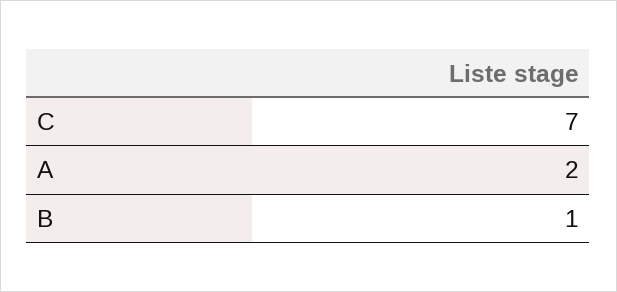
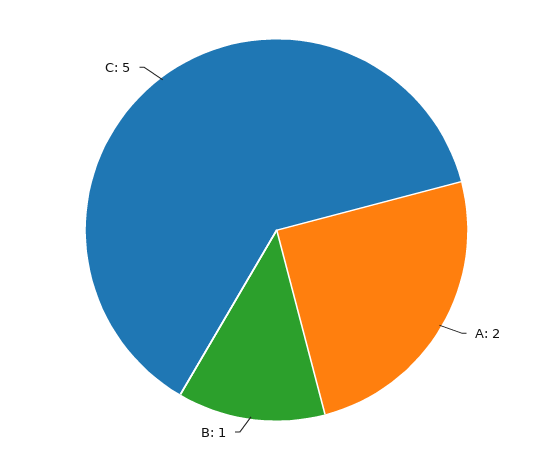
  {
-   "C": 7,
+   "C": 5,
    "A": 2,
    "B": 1
  }

